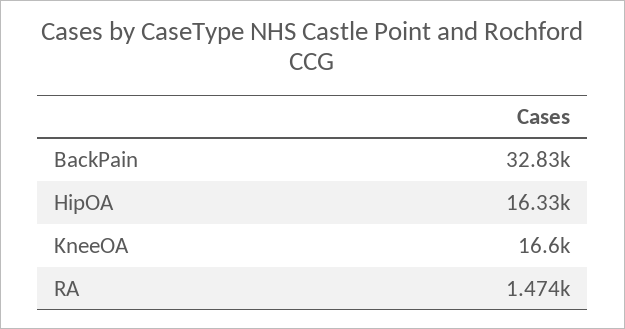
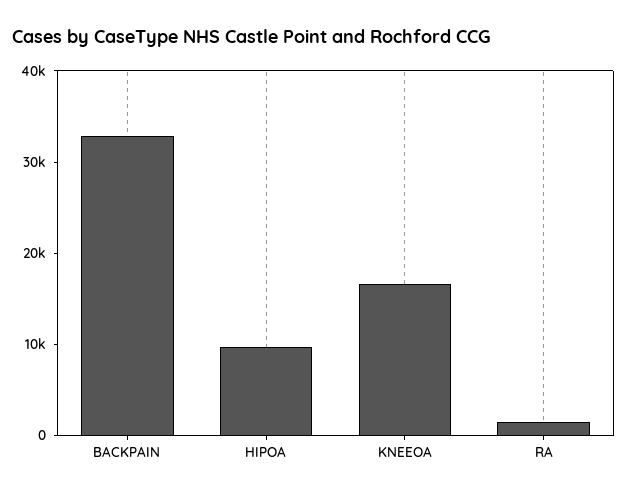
  {
    "BackPain": 32830,
-   "HipOA": 16330,
+   "HipOA": 10000,
    "KneeOA": 16600,
    "RA": 1474
  }

